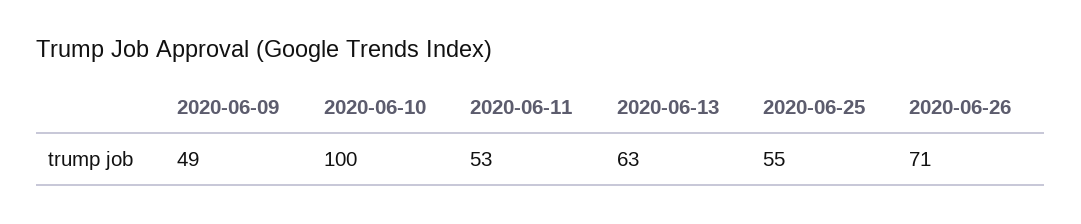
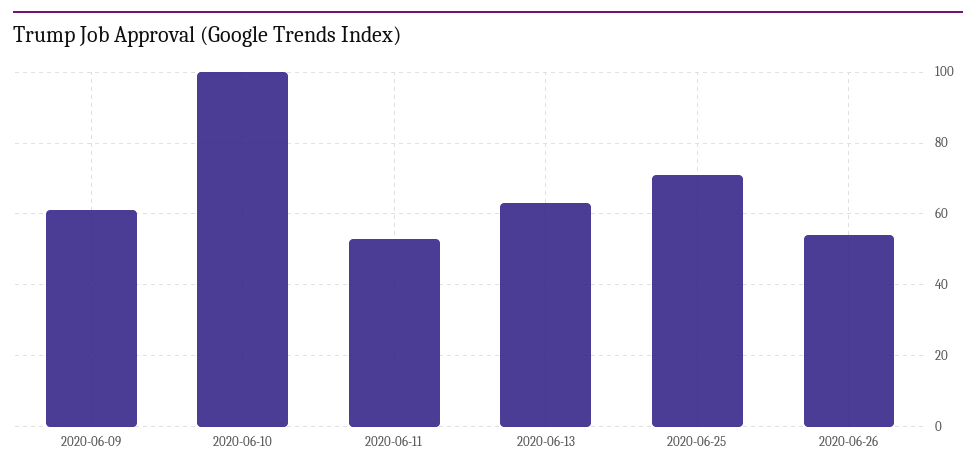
  {
-   "2020-06-09": 49,
+   "2020-06-09": 60,
    "2020-06-10": 100,
    "2020-06-11": 53,
    "2020-06-13": 63,
-   "2020-06-25": 55,
+   "2020-06-25": 70,
-   "2020-06-26": 71
+   "2020-06-26": 55
  }

